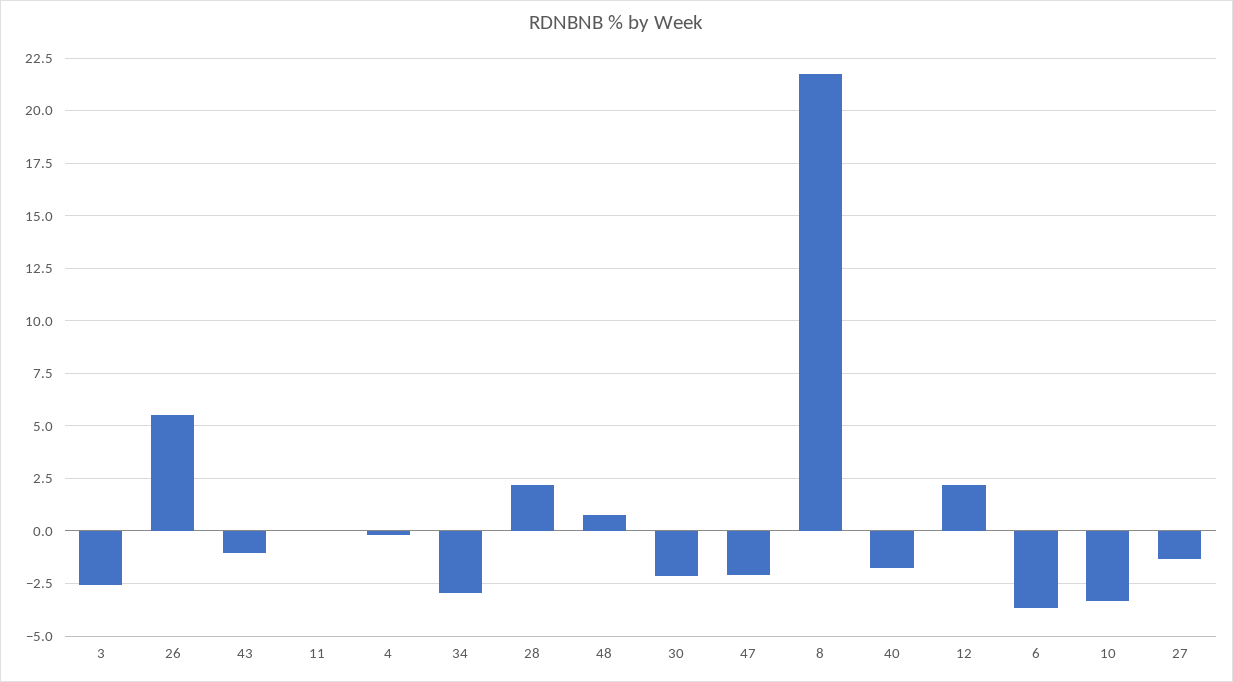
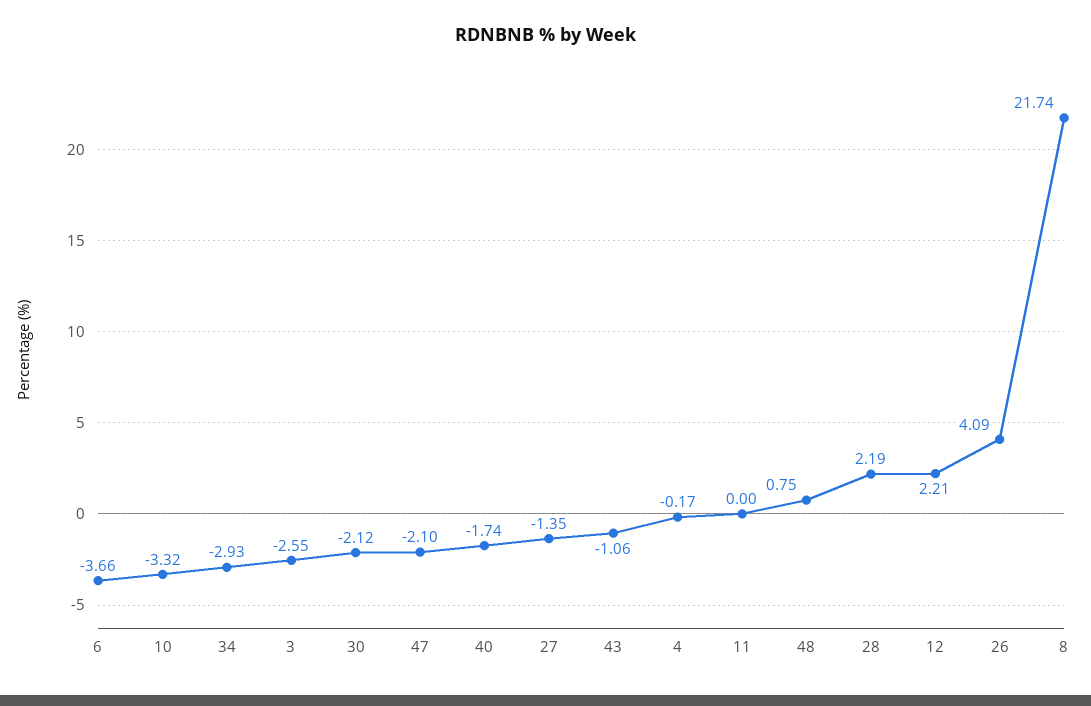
  {
    "3": -2.55,
-   "26": 5.5,
+   "26": 4.09,
    "43": -1.06,
    "11": 0,
    "4": -0.17,
    "34": -2.93,
    "28": 2.19,
    "48": 0.75,
    "30": -2.12,
    "47": -2.1,
    "8": 21.74,
    "40": -1.74,
    "12": 2.21,
    "6": -3.66,
    "10": -3.32,
    "27": -1.35
  }

